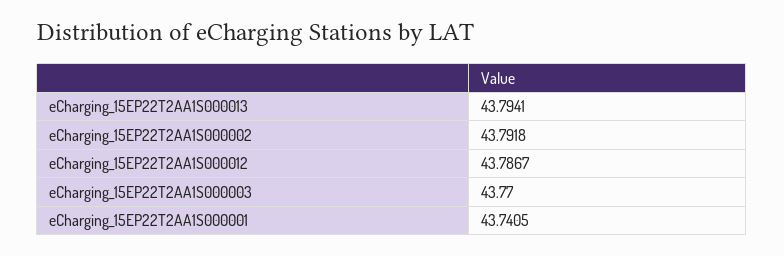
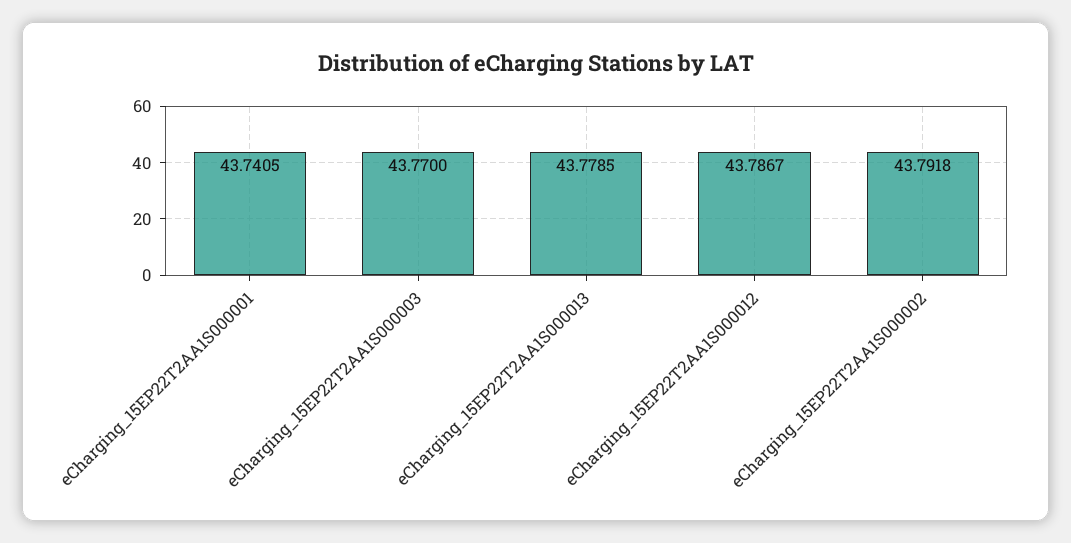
  {
-   "eCharging_15EP22T2AA1S000013": 43.7941,
+   "eCharging_15EP22T2AA1S000013": 43.7785,
    "eCharging_15EP22T2AA1S000002": 43.7918,
    "eCharging_15EP22T2AA1S000012": 43.7867,
    "eCharging_15EP22T2AA1S000003": 43.77,
    "eCharging_15EP22T2AA1S000001": 43.7405
  }

